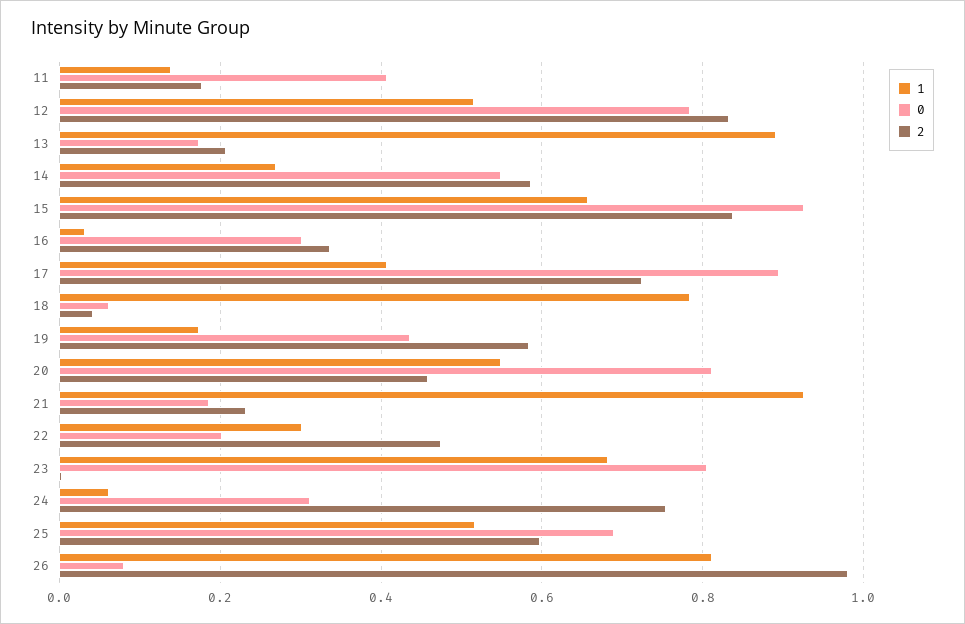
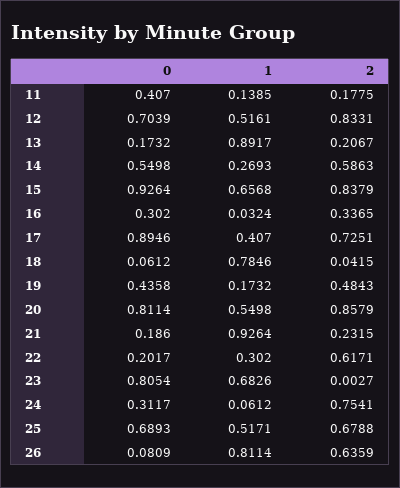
  {
    "1": {
      "11": 0.1385,
      "12": 0.5161,
      "13": 0.8917,
      "14": 0.2693,
      "15": 0.6568,
      "16": 0.0324,
      "17": 0.407,
      "18": 0.7846,
      "19": 0.1732,
      "20": 0.5498,
      "21": 0.9264,
      "22": 0.302,
      "23": 0.6826,
      "24": 0.0612,
      "25": 0.5171,
      "26": 0.8114
    },
    "0": {
      "11": 0.407,
-     "12": 0.78,
+     "12": 0.7039,
      "13": 0.1732,
      "14": 0.5498,
      "15": 0.9264,
      "16": 0.302,
      "17": 0.8946,
      "18": 0.0612,
      "19": 0.4358,
      "20": 0.8114,
      "21": 0.186,
      "22": 0.2017,
      "23": 0.8054,
      "24": 0.3117,
      "25": 0.6893,
      "26": 0.0809
    },
    "2": {
      "11": 0.1775,
      "12": 0.8331,
      "13": 0.2067,
      "14": 0.5863,
      "15": 0.8379,
      "16": 0.3365,
      "17": 0.7251,
      "18": 0.0415,
-     "19": 0.58,
+     "19": 0.4843,
-     "20": 0.46,
+     "20": 0.8579,
      "21": 0.2315,
-     "22": 0.48,
+     "22": 0.6171,
      "23": 0.0027,
      "24": 0.7541,
-     "25": 0.6,
+     "25": 0.6788,
-     "26": 0.98
+     "26": 0.6359
    }
  }

